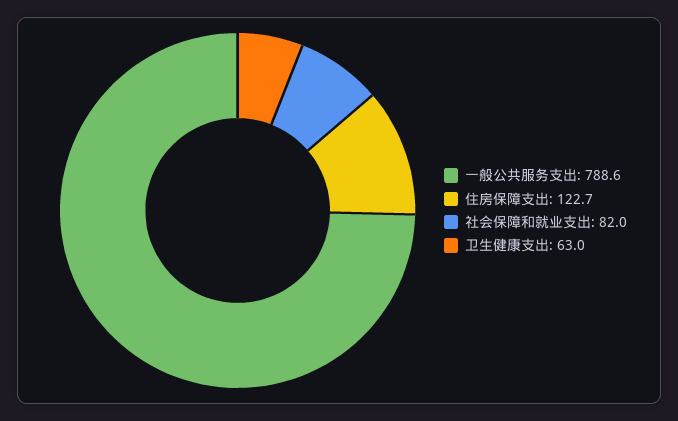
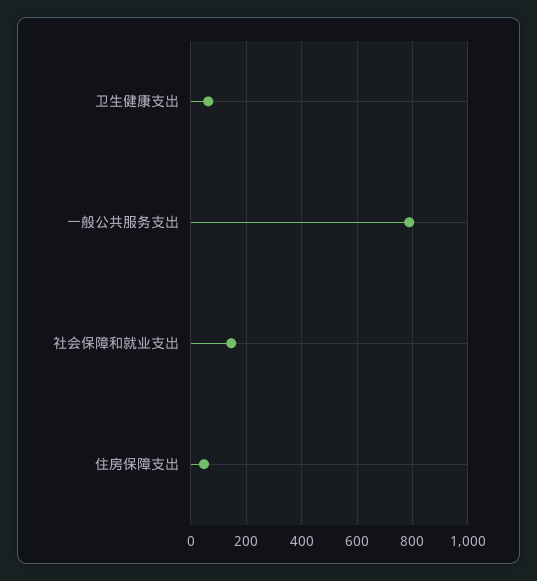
  {
    "一般公共服务支出": 788.6,
-   "住房保障支出": 122.7,
+   "住房保障支出": 50,
-   "社会保障和就业支出": 82,
+   "社会保障和就业支出": 150,
    "卫生健康支出": 63
  }

